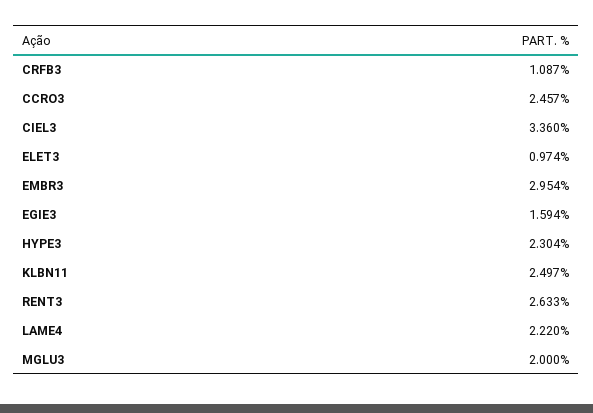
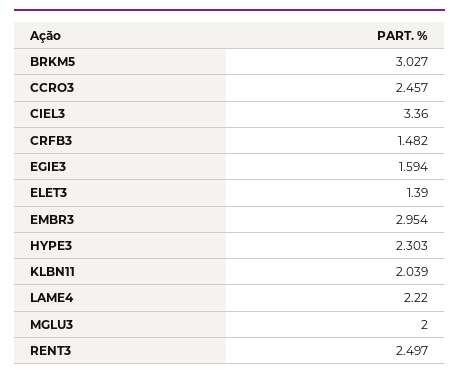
  {
-   "CRFB3": 1.087,
+   "CRFB3": 1.482,
    "CCRO3": 2.457,
    "CIEL3": 3.36,
-   "ELET3": 0.974,
+   "ELET3": 1.39,
    "EMBR3": 2.954,
    "EGIE3": 1.594,
-   "HYPE3": 2.304,
+   "HYPE3": 2.303,
-   "KLBN11": 2.497,
+   "KLBN11": 2.039,
-   "RENT3": 2.633,
+   "RENT3": 2.497,
    "LAME4": 2.22,
-   "MGLU3": 2
+   "MGLU3": 2,
+   "BRKM5": 3.027
  }

